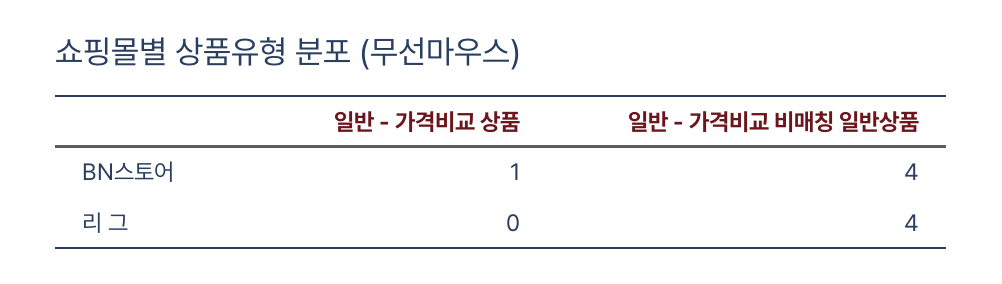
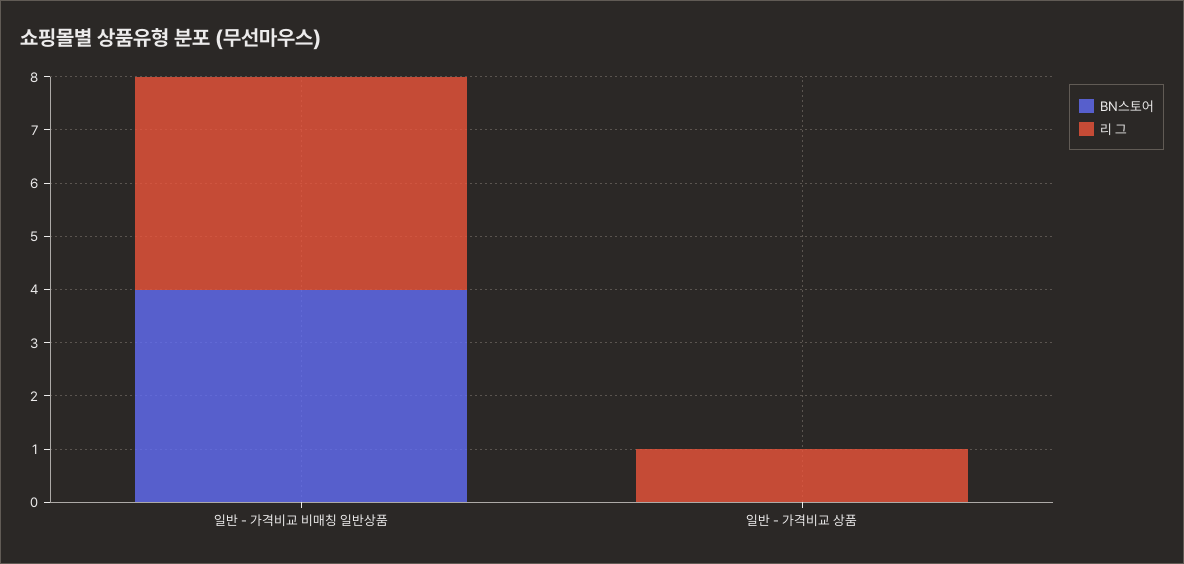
  {
    "BN스토어": {
-     "일반 - 가격비교 상품": 1,
+     "일반 - 가격비교 상품": 0,
      "일반 - 가격비교 비매칭 일반상품": 4
    },
    "리 그": {
-     "일반 - 가격비교 상품": 0,
+     "일반 - 가격비교 상품": 1,
      "일반 - 가격비교 비매칭 일반상품": 4
    }
  }

